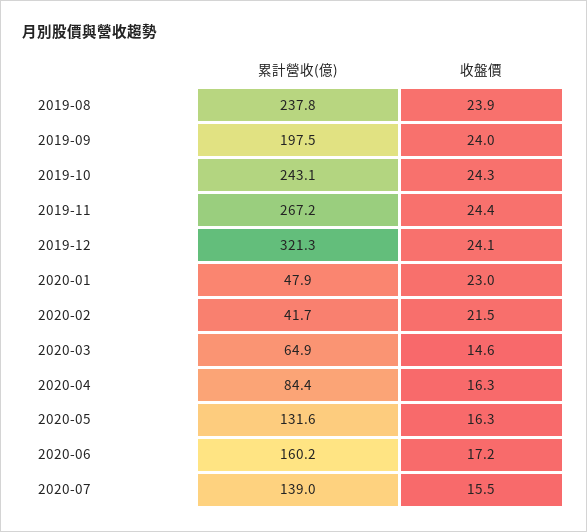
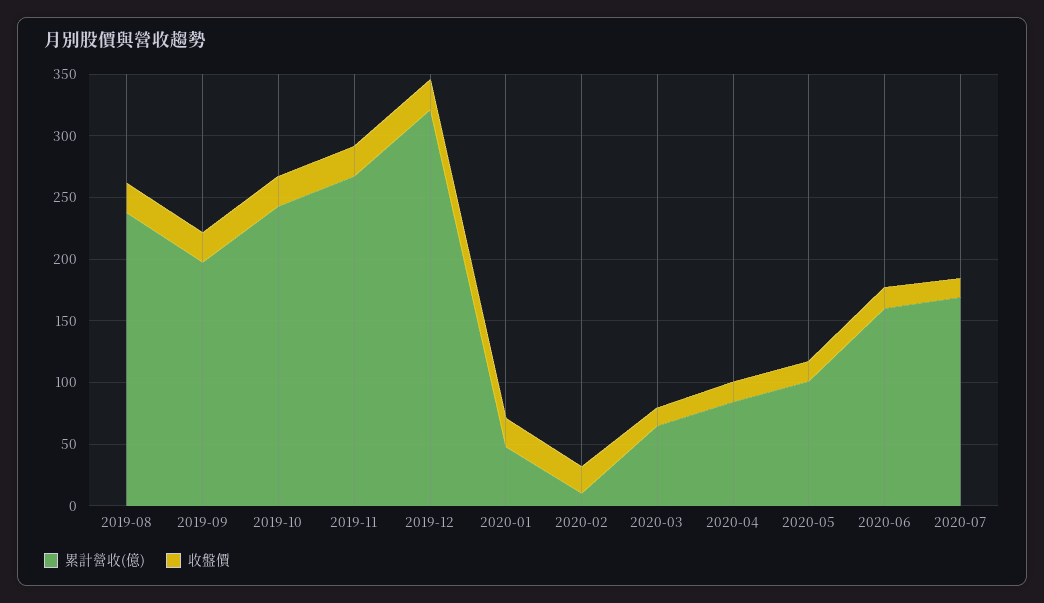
  {
    "累計營收(億)": {
      "2019-08": 237.8,
      "2019-09": 197.5,
      "2019-10": 243.1,
      "2019-11": 267.2,
      "2019-12": 321.3,
      "2020-01": 47.9,
-     "2020-02": 41.7,
+     "2020-02": 10,
      "2020-03": 64.9,
      "2020-04": 84.4,
-     "2020-05": 131.6,
+     "2020-05": 100,
      "2020-06": 160.2,
-     "2020-07": 139
+     "2020-07": 170
    },
    "收盤價": {
      "2019-08": 23.9,
      "2019-09": 24,
      "2019-10": 24.3,
      "2019-11": 24.4,
      "2019-12": 24.1,
      "2020-01": 23,
      "2020-02": 21.5,
      "2020-03": 14.6,
      "2020-04": 16.3,
      "2020-05": 16.3,
      "2020-06": 17.2,
      "2020-07": 15.5
    }
  }

